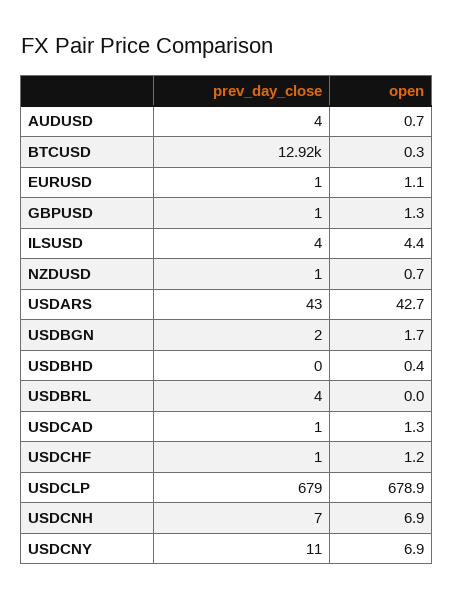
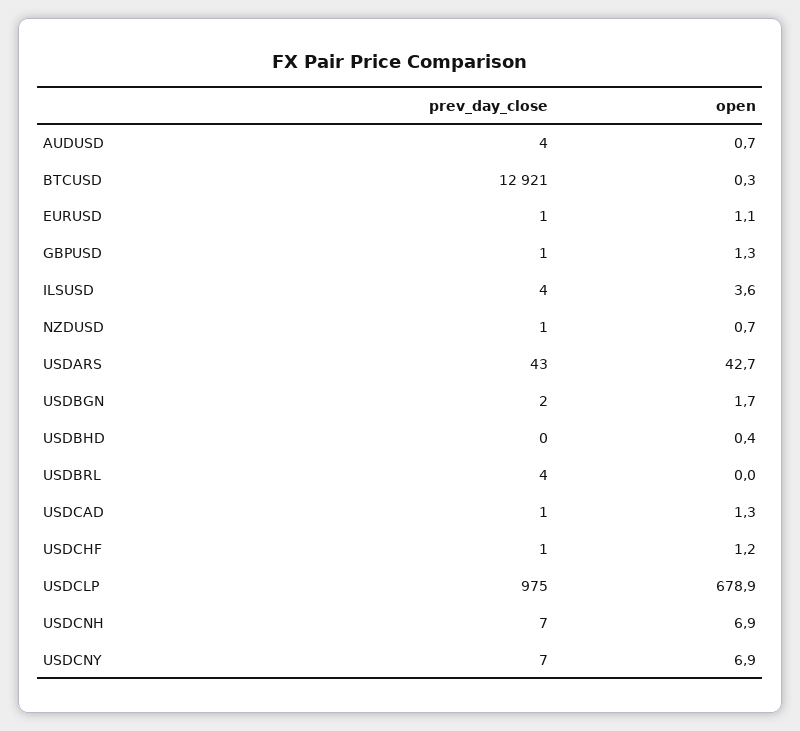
  {
    "prev_day_close": {
      "AUDUSD": 4,
      "BTCUSD": 12921,
      "EURUSD": 1,
      "GBPUSD": 1,
      "ILSUSD": 4,
      "NZDUSD": 1,
      "USDARS": 43,
      "USDBGN": 2,
      "USDBHD": 0,
      "USDBRL": 4,
      "USDCAD": 1,
      "USDCHF": 1,
-     "USDCLP": 679,
+     "USDCLP": 975,
      "USDCNH": 7,
-     "USDCNY": 11
+     "USDCNY": 7
    },
    "open": {
      "AUDUSD": 0.7,
      "BTCUSD": 0.3,
      "EURUSD": 1.1,
      "GBPUSD": 1.3,
-     "ILSUSD": 4.4,
+     "ILSUSD": 3.6,
      "NZDUSD": 0.7,
      "USDARS": 42.7,
      "USDBGN": 1.7,
      "USDBHD": 0.4,
      "USDBRL": 0,
      "USDCAD": 1.3,
      "USDCHF": 1.2,
      "USDCLP": 678.9,
      "USDCNH": 6.9,
      "USDCNY": 6.9
    }
  }

